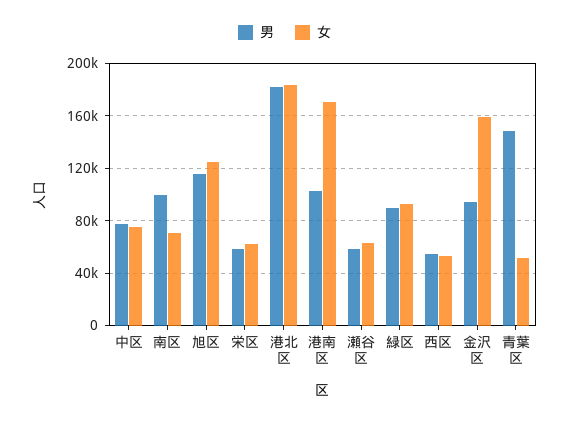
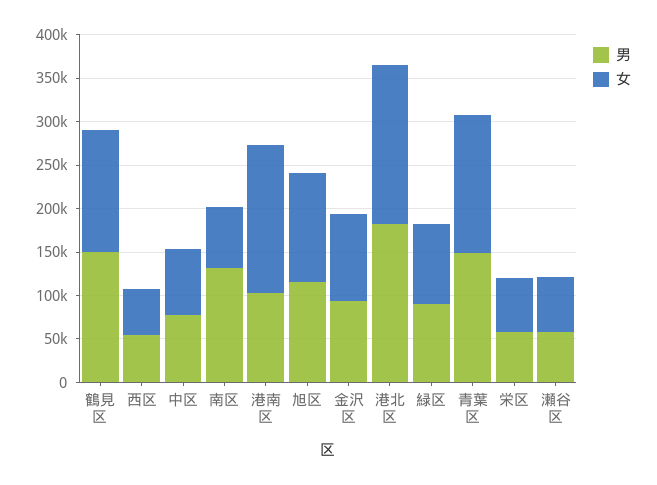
  {
    "男": {
      "中区": 80000,
-     "南区": 100000,
+     "南区": 130000,
      "旭区": 115000,
      "栄区": 60000,
      "港北区": 180000,
      "港南区": 105000,
      "瀬谷区": 60000,
      "緑区": 90000,
      "西区": 55000,
      "金沢区": 95000,
-     "青葉区": 150000
+     "青葉区": 150000,
+     "鶴見区": 150000
    },
    "女": {
      "中区": 75000,
      "南区": 70000,
      "旭区": 125000,
      "栄区": 60000,
      "港北区": 185000,
      "港南区": 170000,
      "瀬谷区": 65000,
      "緑区": 95000,
      "西区": 55000,
-     "金沢区": 160000,
+     "金沢区": 100000,
-     "青葉区": 50000
+     "青葉区": 160000,
+     "鶴見区": 140000
    }
  }

